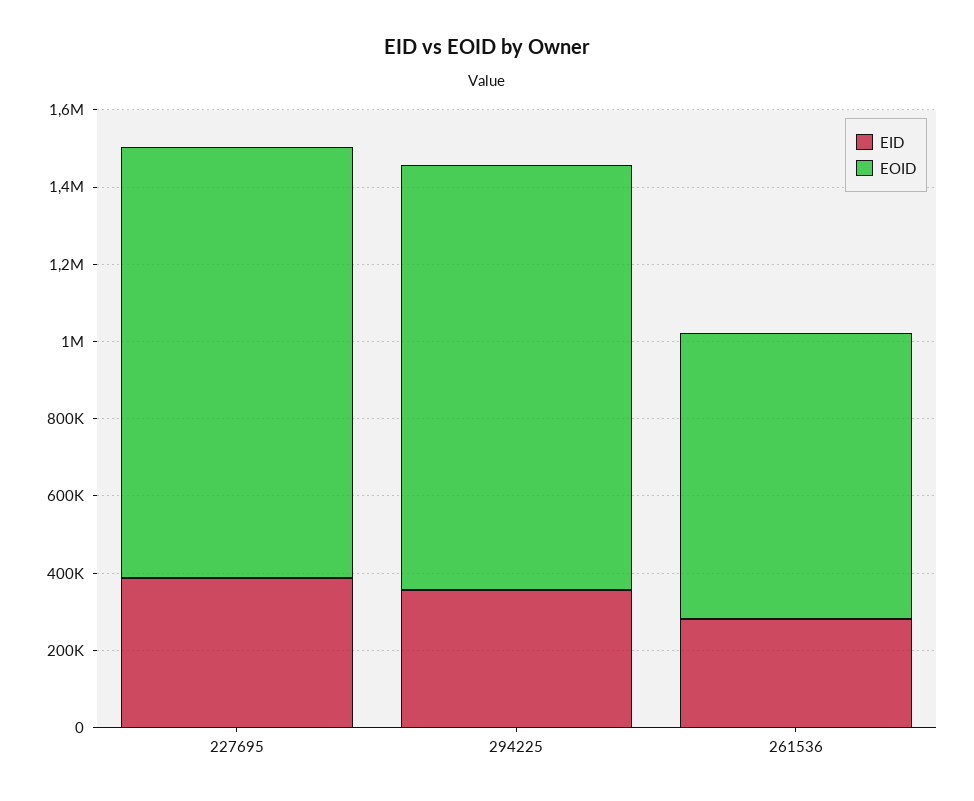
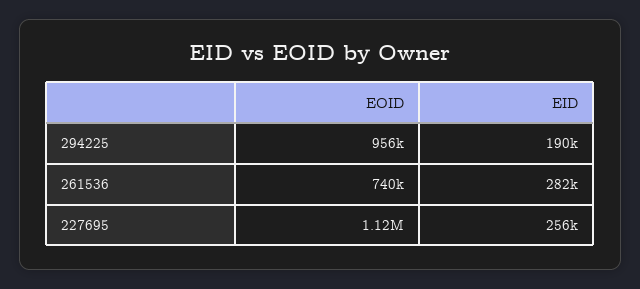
  {
    "EID": {
-     "227695": 400000,
+     "227695": 256000,
-     "294225": 350000,
+     "294225": 190000,
      "261536": 282000
    },
    "EOID": {
      "227695": 1120000,
-     "294225": 1100000,
+     "294225": 956000,
      "261536": 740000
    }
  }

